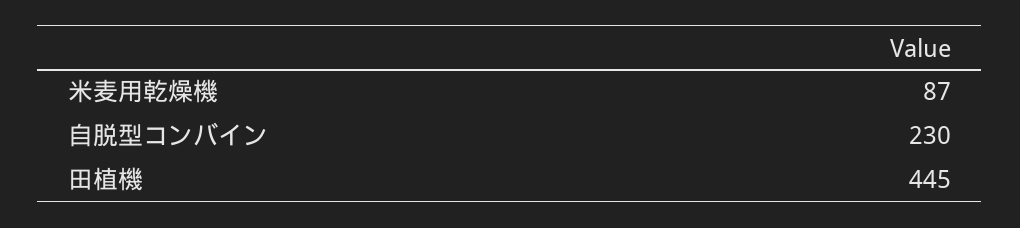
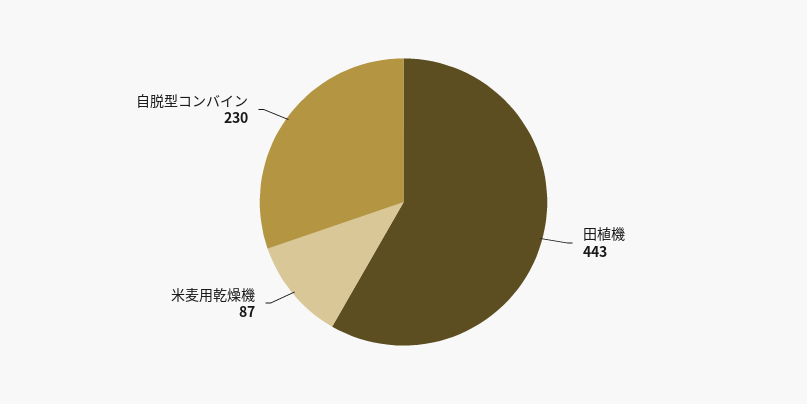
  {
    "米麦用乾燥機": 87,
    "自脱型コンバイン": 230,
-   "田植機": 445
+   "田植機": 443
  }

